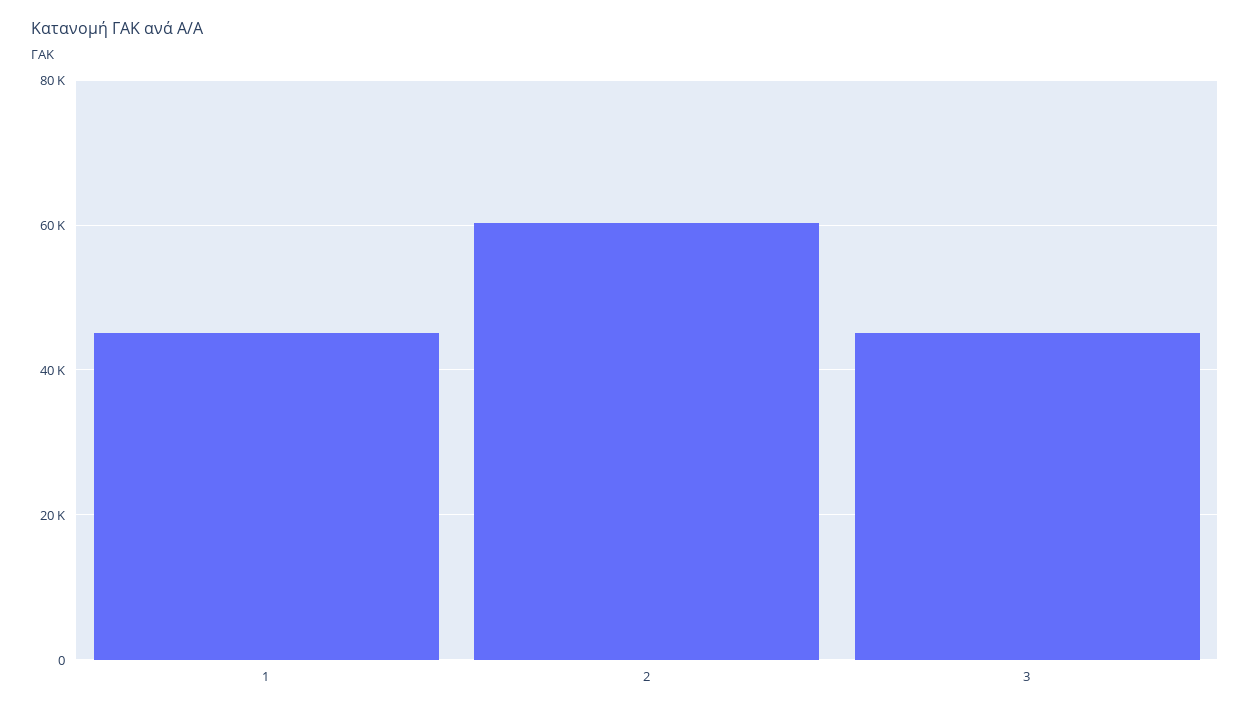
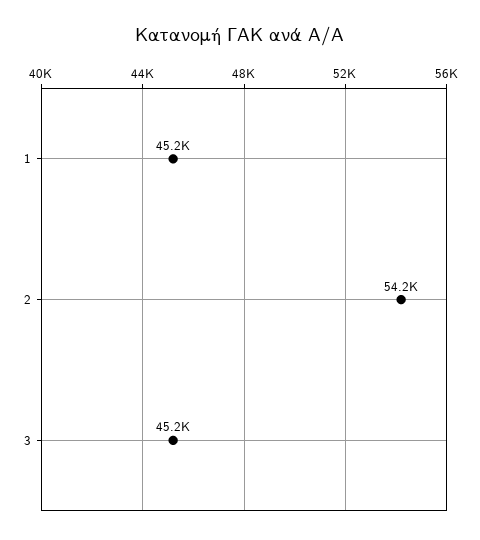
  {
    "1": 45200,
-   "2": 60000,
+   "2": 54200,
    "3": 45200
  }

